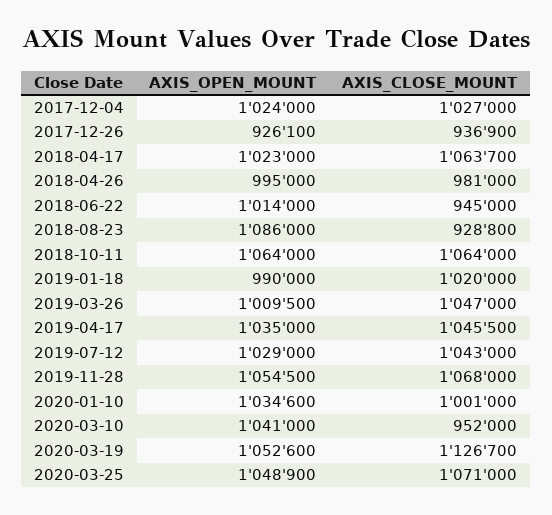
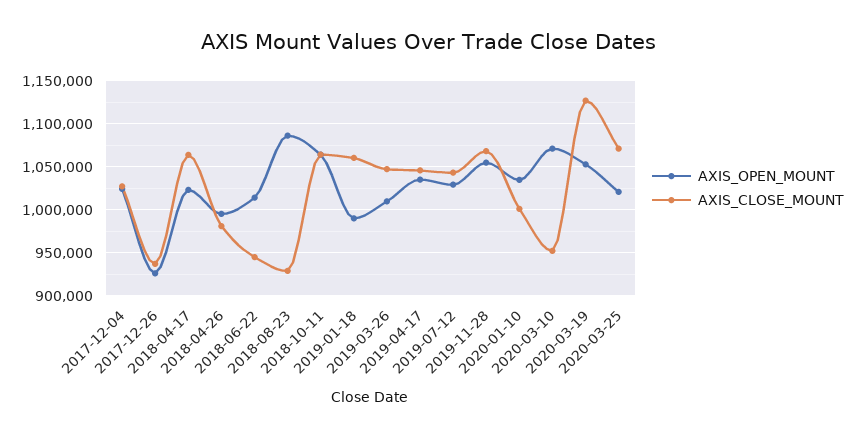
  {
    "AXIS_OPEN_MOUNT": {
      "2017-12-04": 1024000,
      "2017-12-26": 926100,
      "2018-04-17": 1023000,
      "2018-04-26": 995000,
      "2018-06-22": 1014000,
      "2018-08-23": 1086000,
      "2018-10-11": 1064000,
      "2019-01-18": 990000,
      "2019-03-26": 1009500,
      "2019-04-17": 1035000,
      "2019-07-12": 1029000,
      "2019-11-28": 1054500,
      "2020-01-10": 1034600,
-     "2020-03-10": 1041000,
+     "2020-03-10": 1070000,
      "2020-03-19": 1052600,
-     "2020-03-25": 1048900
+     "2020-03-25": 1020000
    },
    "AXIS_CLOSE_MOUNT": {
      "2017-12-04": 1027000,
      "2017-12-26": 936900,
      "2018-04-17": 1063700,
      "2018-04-26": 981000,
      "2018-06-22": 945000,
      "2018-08-23": 928800,
      "2018-10-11": 1064000,
-     "2019-01-18": 1020000,
+     "2019-01-18": 1060000,
      "2019-03-26": 1047000,
      "2019-04-17": 1045500,
      "2019-07-12": 1043000,
      "2019-11-28": 1068000,
      "2020-01-10": 1001000,
      "2020-03-10": 952000,
      "2020-03-19": 1126700,
      "2020-03-25": 1071000
    }
  }

